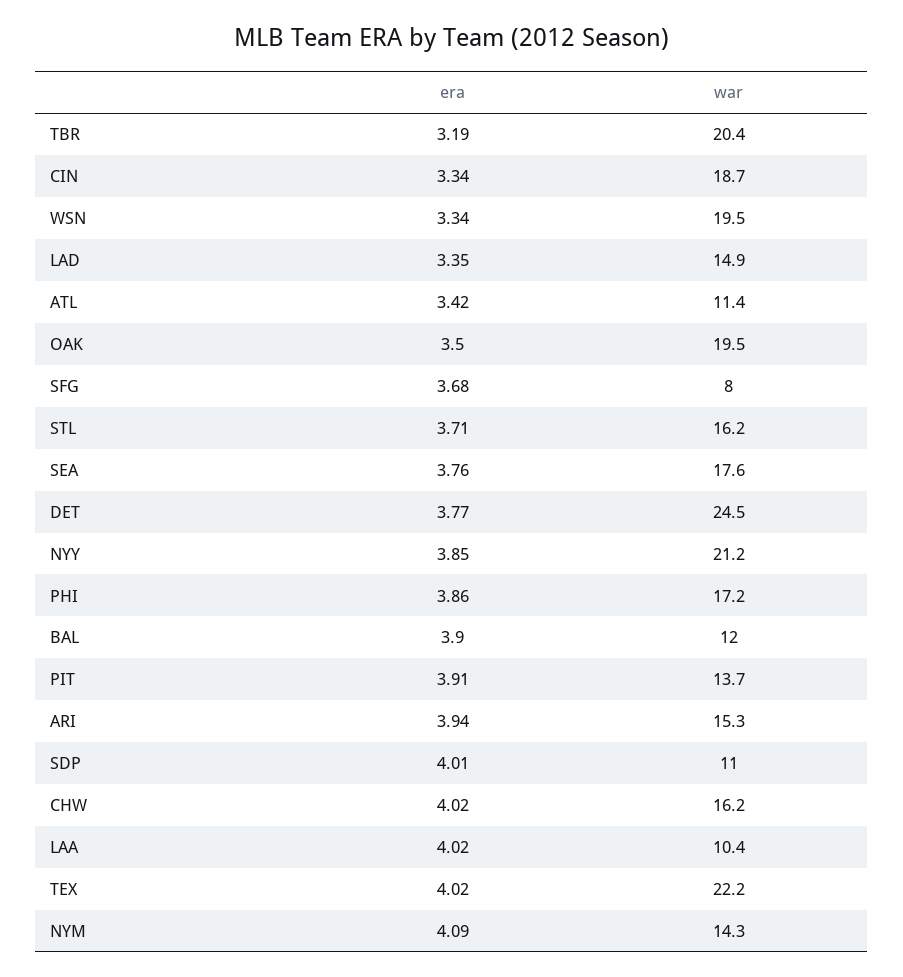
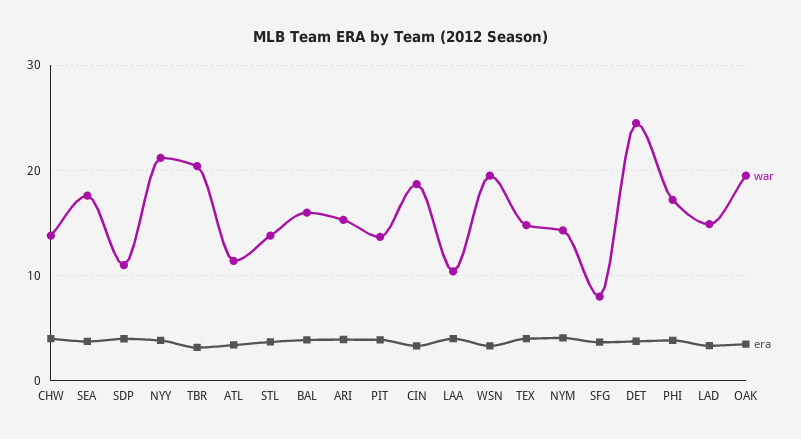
  {
    "era": {
      "TBR": 3.19,
      "CIN": 3.34,
      "WSN": 3.34,
      "LAD": 3.35,
      "ATL": 3.42,
      "OAK": 3.5,
      "SFG": 3.68,
      "STL": 3.71,
      "SEA": 3.76,
      "DET": 3.77,
      "NYY": 3.85,
      "PHI": 3.86,
      "BAL": 3.9,
      "PIT": 3.91,
      "ARI": 3.94,
      "SDP": 4.01,
      "CHW": 4.02,
      "LAA": 4.02,
      "TEX": 4.02,
      "NYM": 4.09
    },
    "war": {
      "TBR": 20.4,
      "CIN": 18.7,
      "WSN": 19.5,
      "LAD": 14.9,
      "ATL": 11.4,
      "OAK": 19.5,
      "SFG": 8,
-     "STL": 16.2,
+     "STL": 14,
      "SEA": 17.6,
      "DET": 24.5,
      "NYY": 21.2,
      "PHI": 17.2,
-     "BAL": 12,
+     "BAL": 16,
      "PIT": 13.7,
      "ARI": 15.3,
      "SDP": 11,
-     "CHW": 16.2,
+     "CHW": 14,
      "LAA": 10.4,
-     "TEX": 22.2,
+     "TEX": 15,
      "NYM": 14.3
    }
  }

